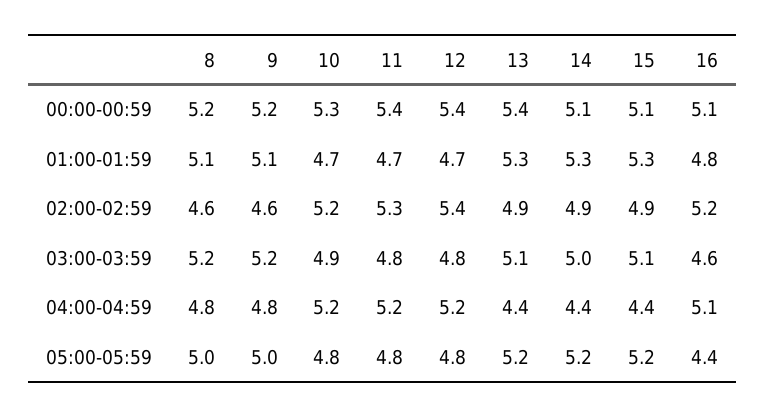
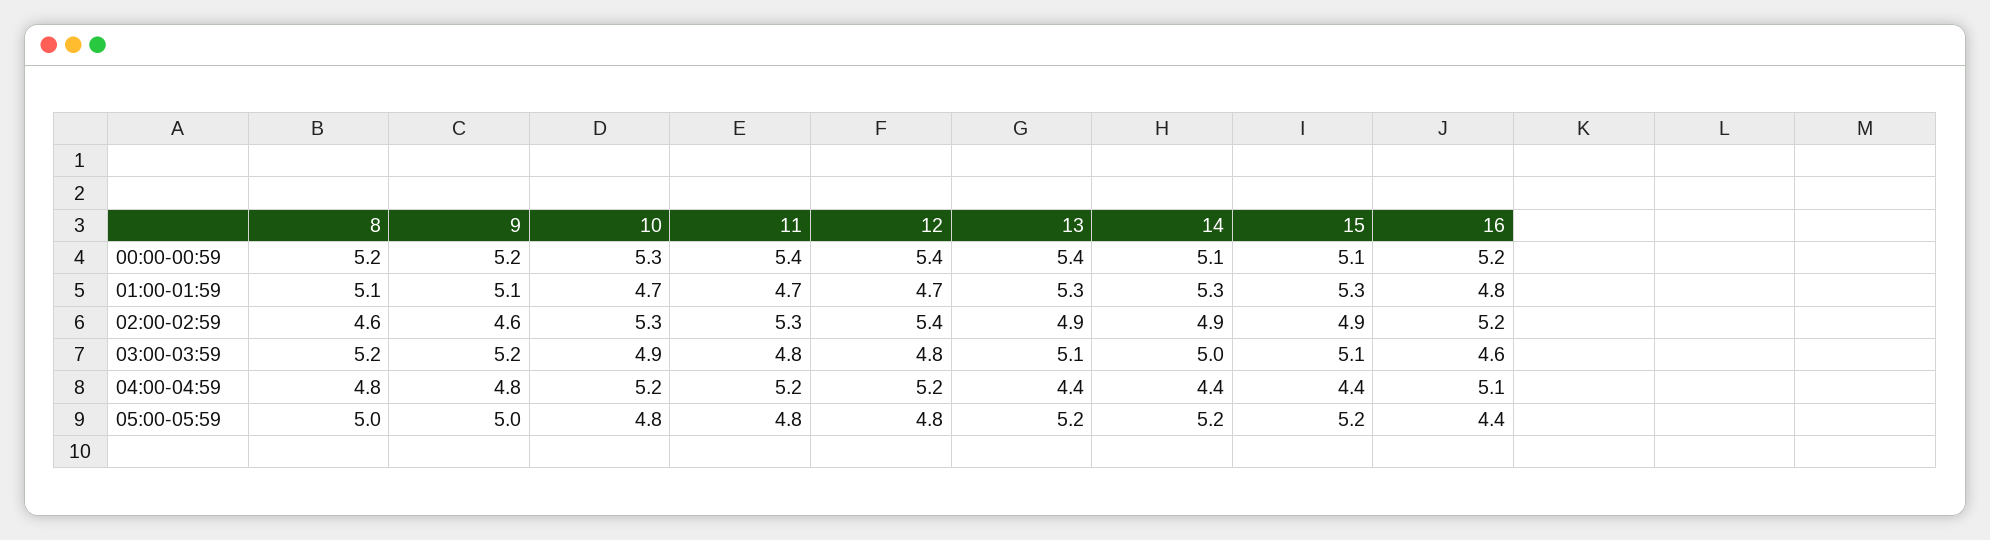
  {
    "8": {
      "00:00-00:59": 5.2,
      "01:00-01:59": 5.1,
      "02:00-02:59": 4.6,
      "03:00-03:59": 5.2,
      "04:00-04:59": 4.8,
      "05:00-05:59": 5
    },
    "9": {
      "00:00-00:59": 5.2,
      "01:00-01:59": 5.1,
      "02:00-02:59": 4.6,
      "03:00-03:59": 5.2,
      "04:00-04:59": 4.8,
      "05:00-05:59": 5
    },
    "10": {
      "00:00-00:59": 5.3,
      "01:00-01:59": 4.7,
-     "02:00-02:59": 5.2,
+     "02:00-02:59": 5.3,
      "03:00-03:59": 4.9,
      "04:00-04:59": 5.2,
      "05:00-05:59": 4.8
    },
    "11": {
      "00:00-00:59": 5.4,
      "01:00-01:59": 4.7,
      "02:00-02:59": 5.3,
      "03:00-03:59": 4.8,
      "04:00-04:59": 5.2,
      "05:00-05:59": 4.8
    },
    "12": {
      "00:00-00:59": 5.4,
      "01:00-01:59": 4.7,
      "02:00-02:59": 5.4,
      "03:00-03:59": 4.8,
      "04:00-04:59": 5.2,
      "05:00-05:59": 4.8
    },
    "13": {
      "00:00-00:59": 5.4,
      "01:00-01:59": 5.3,
      "02:00-02:59": 4.9,
      "03:00-03:59": 5.1,
      "04:00-04:59": 4.4,
      "05:00-05:59": 5.2
    },
    "14": {
      "00:00-00:59": 5.1,
      "01:00-01:59": 5.3,
      "02:00-02:59": 4.9,
      "03:00-03:59": 5,
      "04:00-04:59": 4.4,
      "05:00-05:59": 5.2
    },
    "15": {
      "00:00-00:59": 5.1,
      "01:00-01:59": 5.3,
      "02:00-02:59": 4.9,
      "03:00-03:59": 5.1,
      "04:00-04:59": 4.4,
      "05:00-05:59": 5.2
    },
    "16": {
-     "00:00-00:59": 5.1,
+     "00:00-00:59": 5.2,
      "01:00-01:59": 4.8,
      "02:00-02:59": 5.2,
      "03:00-03:59": 4.6,
      "04:00-04:59": 5.1,
      "05:00-05:59": 4.4
    }
  }

